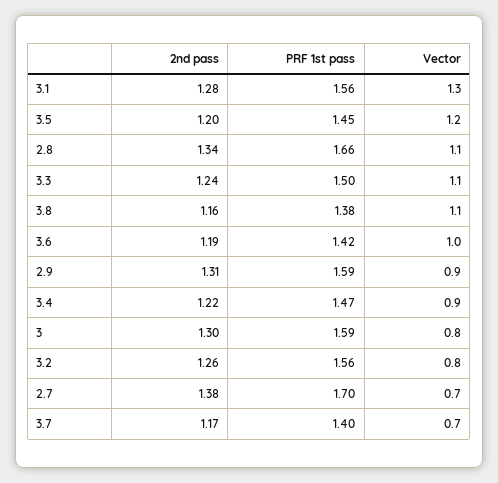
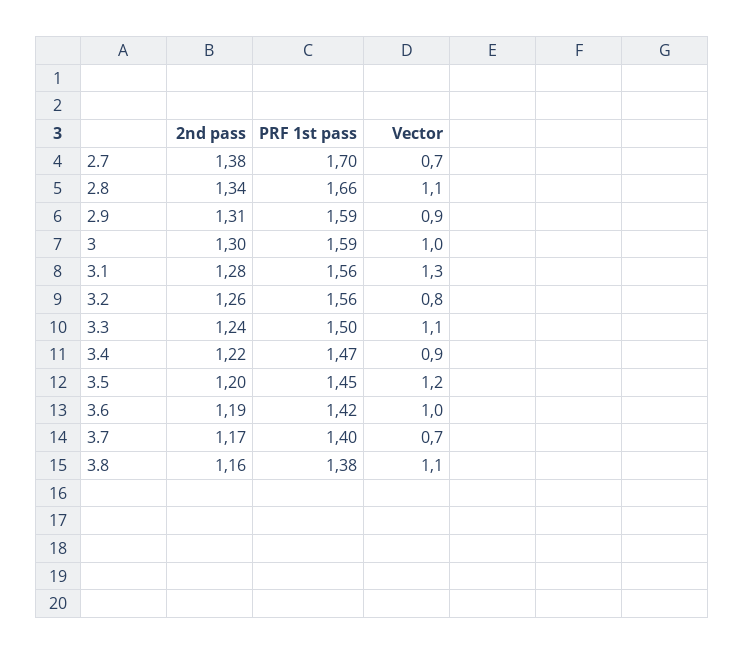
  {
    "2nd pass": {
      "3.1": 1.28,
      "3.5": 1.2,
      "2.8": 1.34,
      "3.3": 1.24,
      "3.8": 1.16,
      "3.6": 1.19,
      "2.9": 1.31,
      "3.4": 1.22,
      "3": 1.3,
      "3.2": 1.26,
      "2.7": 1.38,
      "3.7": 1.17
    },
    "PRF 1st pass": {
      "3.1": 1.56,
      "3.5": 1.45,
      "2.8": 1.66,
      "3.3": 1.5,
      "3.8": 1.38,
      "3.6": 1.42,
      "2.9": 1.59,
      "3.4": 1.47,
      "3": 1.59,
      "3.2": 1.56,
      "2.7": 1.7,
      "3.7": 1.4
    },
    "Vector": {
      "3.1": 1.3,
      "3.5": 1.2,
      "2.8": 1.1,
      "3.3": 1.1,
      "3.8": 1.1,
      "3.6": 1,
      "2.9": 0.9,
      "3.4": 0.9,
-     "3": 0.8,
+     "3": 1,
      "3.2": 0.8,
      "2.7": 0.7,
      "3.7": 0.7
    }
  }

